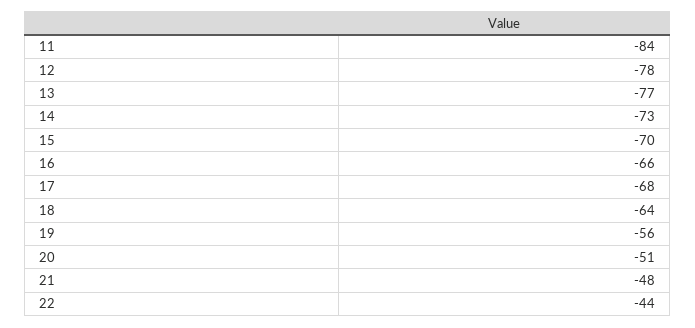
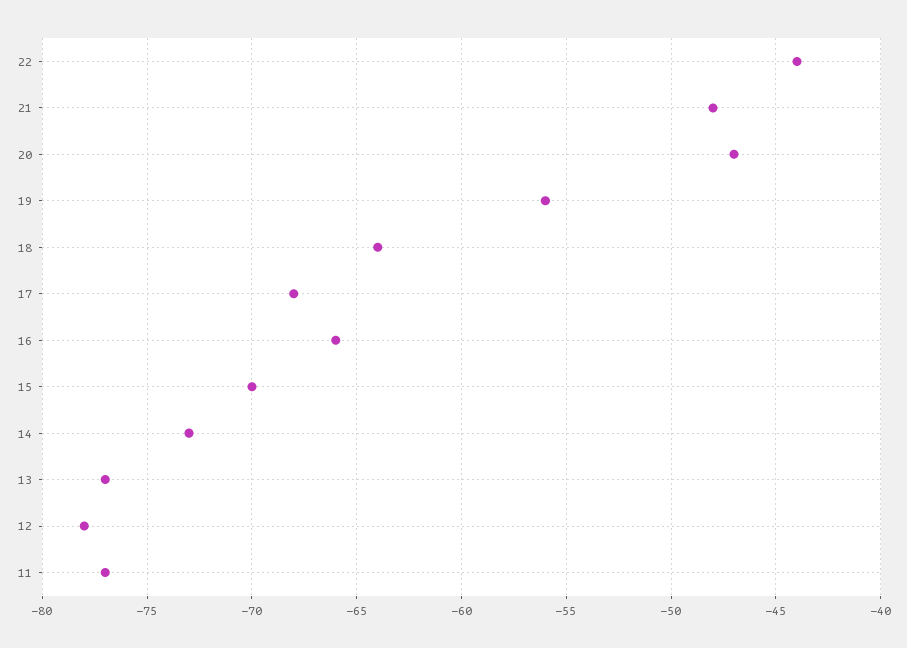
  {
-   "11": -84,
+   "11": -77,
    "12": -78,
    "13": -77,
    "14": -73,
    "15": -70,
    "16": -66,
    "17": -68,
    "18": -64,
    "19": -56,
-   "20": -51,
+   "20": -47,
    "21": -48,
    "22": -44
  }

